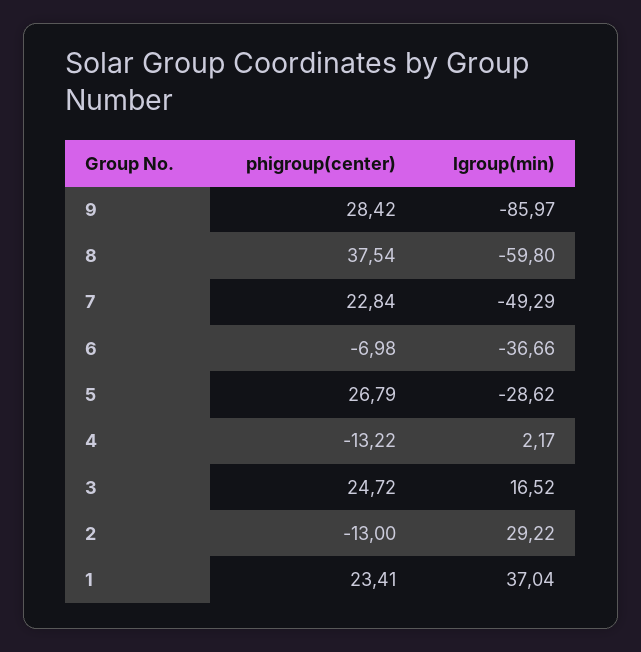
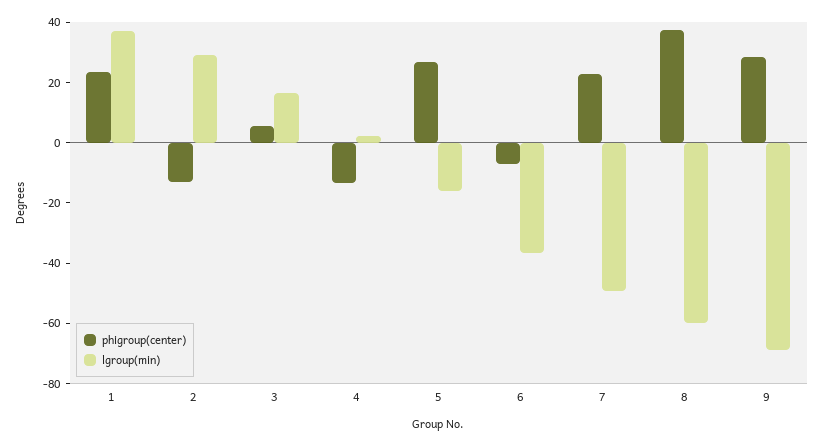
  {
    "phigroup(center)": {
      "9": 28.42,
      "8": 37.54,
      "7": 22.84,
      "6": -6.98,
      "5": 26.79,
      "4": -13.22,
-     "3": 24.72,
+     "3": 5,
      "2": -13,
      "1": 23.41
    },
    "lgroup(min)": {
-     "9": -85.97,
+     "9": -70,
      "8": -59.8,
      "7": -49.29,
      "6": -36.66,
-     "5": -28.62,
+     "5": -15,
      "4": 2.17,
      "3": 16.52,
      "2": 29.22,
      "1": 37.04
    }
  }

